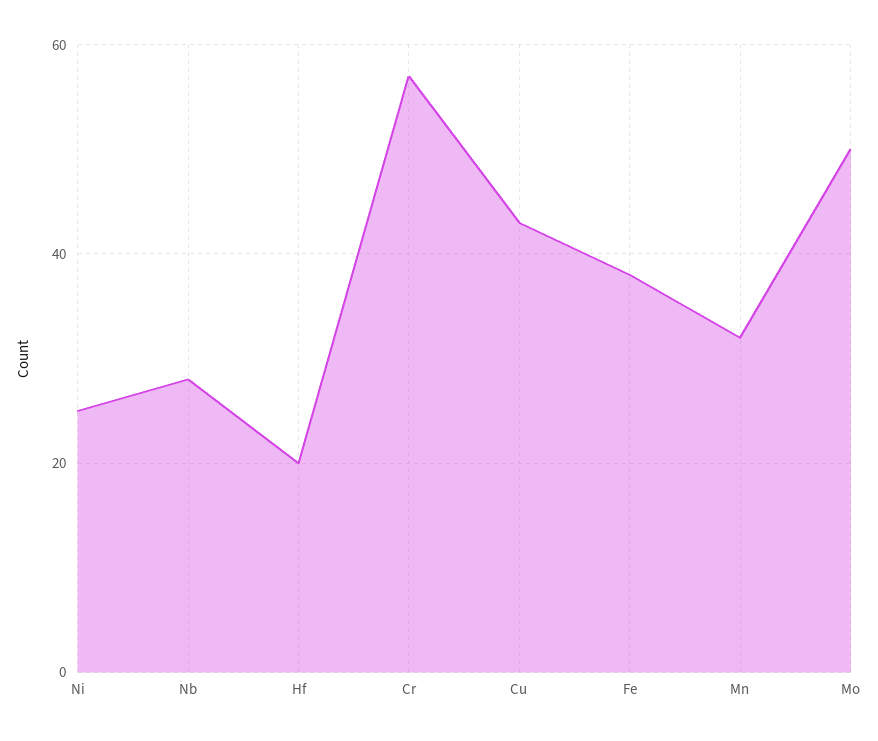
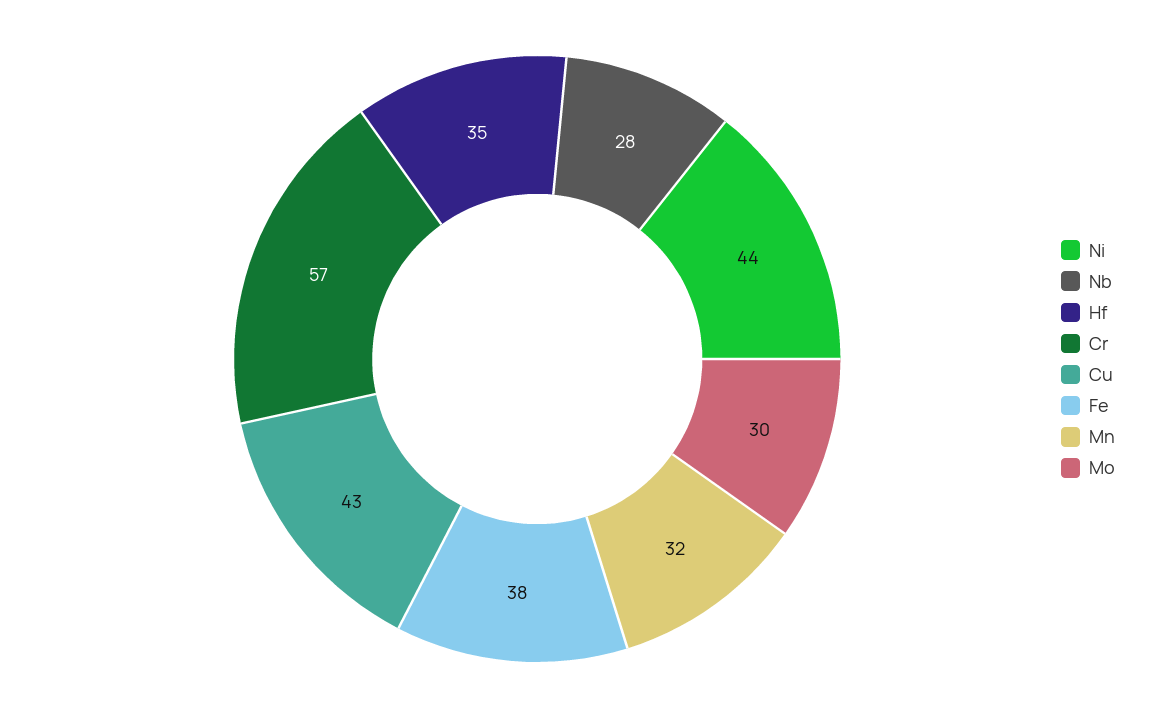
  {
-   "Ni": 25,
+   "Ni": 44,
    "Nb": 28,
-   "Hf": 20,
+   "Hf": 35,
    "Cr": 57,
    "Cu": 43,
    "Fe": 38,
    "Mn": 32,
-   "Mo": 50
+   "Mo": 30
  }

